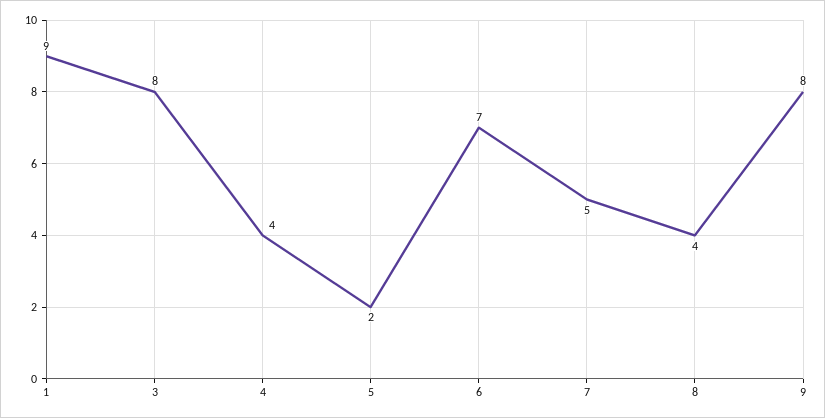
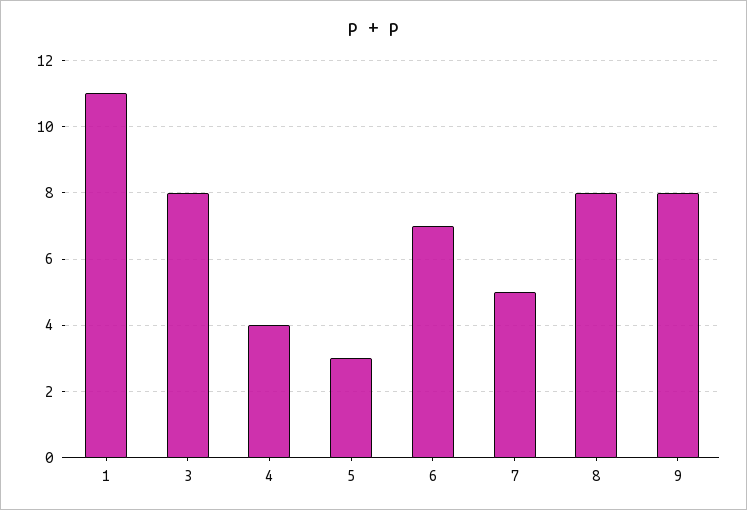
  {
-   "1": 9,
+   "1": 11,
    "3": 8,
    "4": 4,
-   "5": 2,
+   "5": 3,
    "6": 7,
    "7": 5,
-   "8": 4,
+   "8": 8,
    "9": 8
  }

